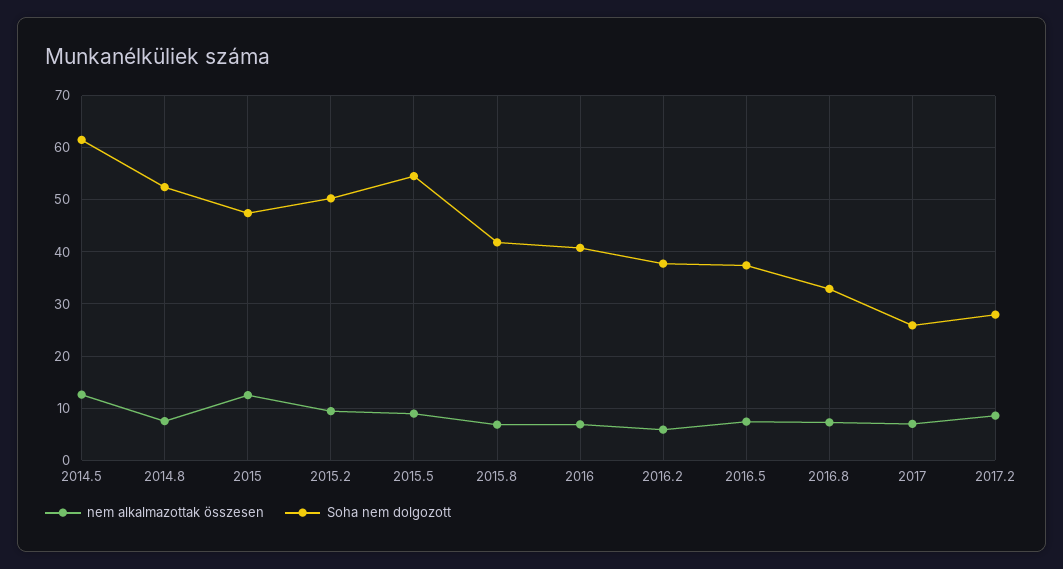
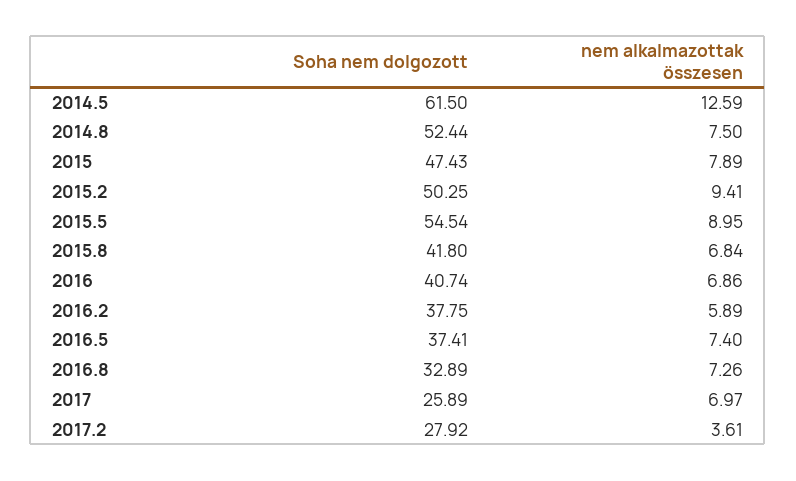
  {
    "nem alkalmazottak összesen": {
      "2014.5": 12.59,
      "2014.8": 7.5,
-     "2015": 12,
+     "2015": 7.89,
      "2015.2": 9.41,
      "2015.5": 8.95,
      "2015.8": 6.84,
      "2016": 6.86,
      "2016.2": 5.89,
      "2016.5": 7.4,
      "2016.8": 7.26,
      "2017": 6.97,
-     "2017.2": 8
+     "2017.2": 3.61
    },
    "Soha nem dolgozott": {
      "2014.5": 61.5,
      "2014.8": 52.44,
      "2015": 47.43,
      "2015.2": 50.25,
      "2015.5": 54.54,
      "2015.8": 41.8,
      "2016": 40.74,
      "2016.2": 37.75,
      "2016.5": 37.41,
      "2016.8": 32.89,
      "2017": 25.89,
      "2017.2": 27.92
    }
  }

